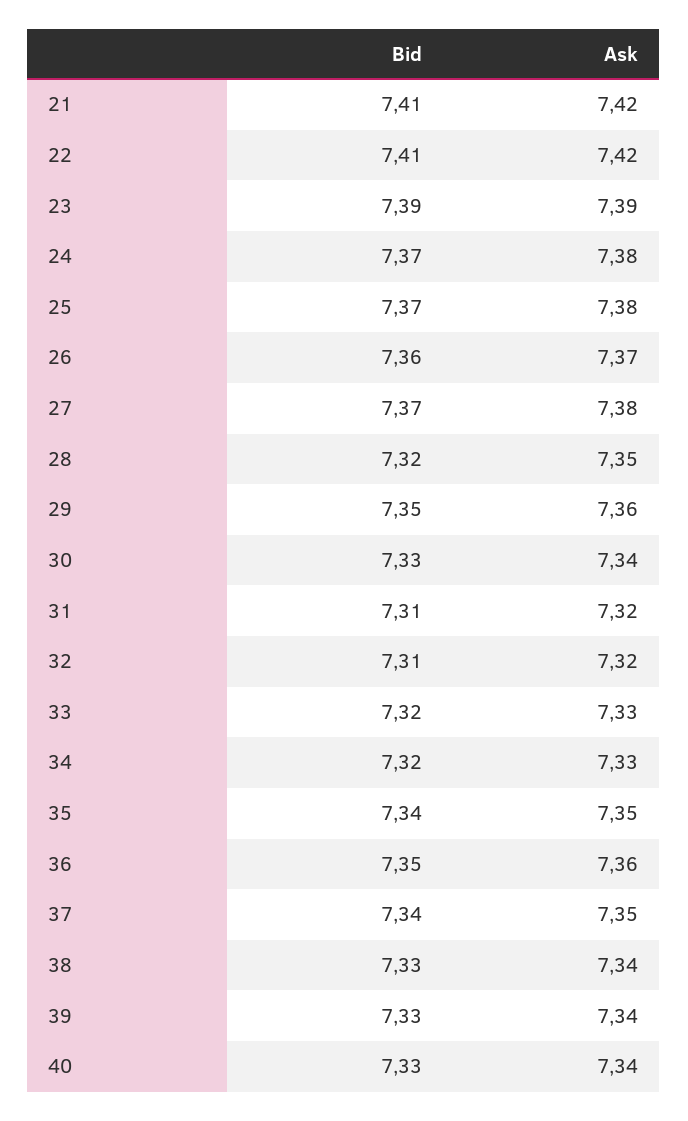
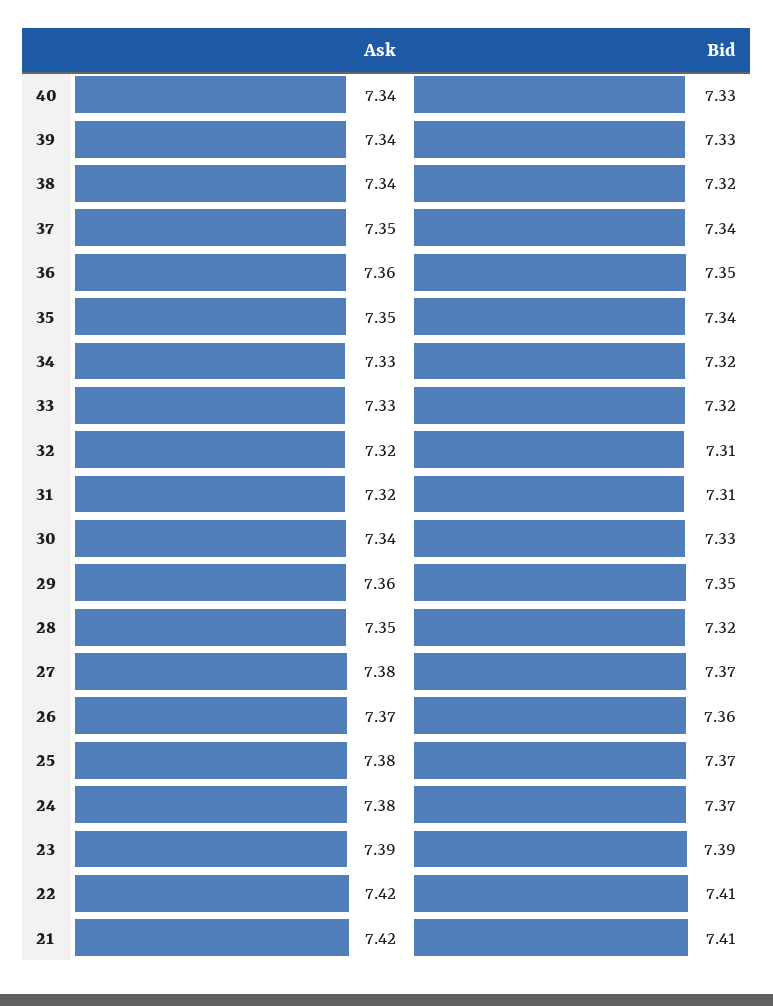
  {
    "Bid": {
      "21": 7.41,
      "22": 7.41,
      "23": 7.39,
      "24": 7.37,
      "25": 7.37,
      "26": 7.36,
      "27": 7.37,
      "28": 7.32,
      "29": 7.35,
      "30": 7.33,
      "31": 7.31,
      "32": 7.31,
      "33": 7.32,
      "34": 7.32,
      "35": 7.34,
      "36": 7.35,
      "37": 7.34,
-     "38": 7.33,
+     "38": 7.32,
      "39": 7.33,
      "40": 7.33
    },
    "Ask": {
      "21": 7.42,
      "22": 7.42,
      "23": 7.39,
      "24": 7.38,
      "25": 7.38,
      "26": 7.37,
      "27": 7.38,
      "28": 7.35,
      "29": 7.36,
      "30": 7.34,
      "31": 7.32,
      "32": 7.32,
      "33": 7.33,
      "34": 7.33,
      "35": 7.35,
      "36": 7.36,
      "37": 7.35,
      "38": 7.34,
      "39": 7.34,
      "40": 7.34
    }
  }

